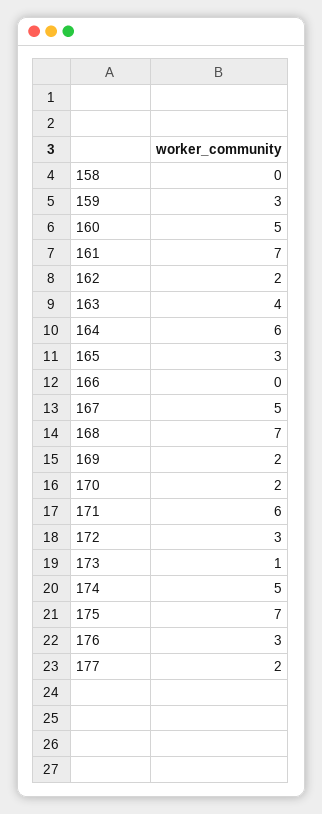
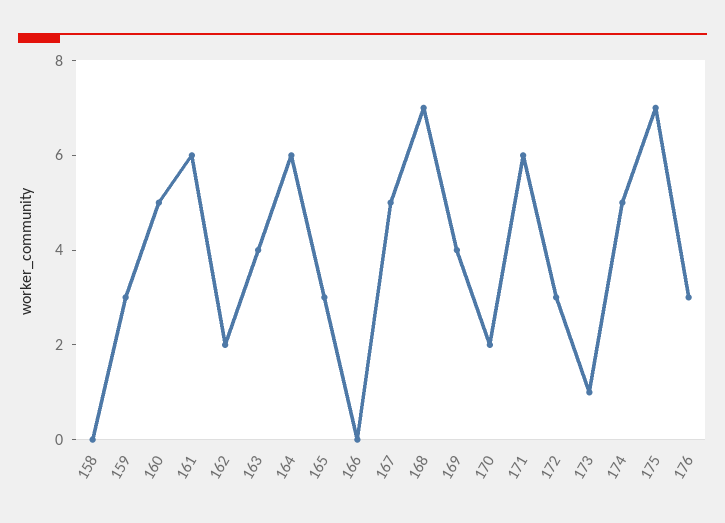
  {
    "158": 0,
    "159": 3,
    "160": 5,
-   "161": 7,
+   "161": 6,
    "162": 2,
    "163": 4,
    "164": 6,
    "165": 3,
    "166": 0,
    "167": 5,
    "168": 7,
-   "169": 2,
+   "169": 4,
    "170": 2,
    "171": 6,
    "172": 3,
    "173": 1,
    "174": 5,
    "175": 7,
-   "176": 3,
+   "176": 3
-   "177": 2
  }

